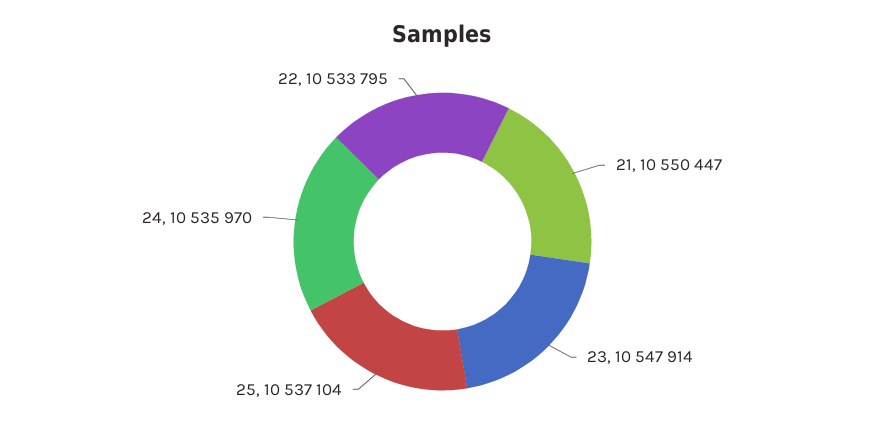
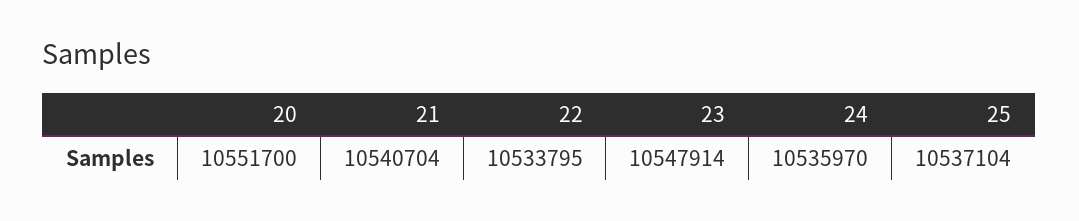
  {
-   "21": 10550447,
+   "21": 10540704,
    "23": 10547914,
    "25": 10537104,
    "24": 10535970,
-   "22": 10533795
+   "22": 10533795,
+   "20": 10551700
  }

